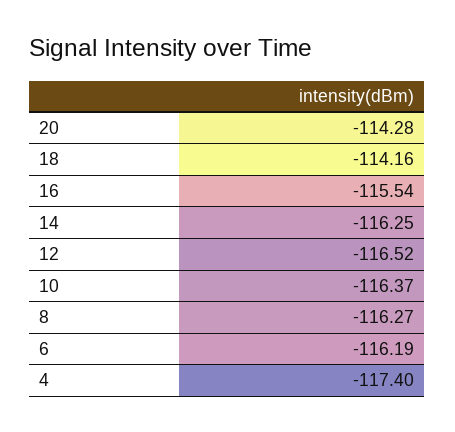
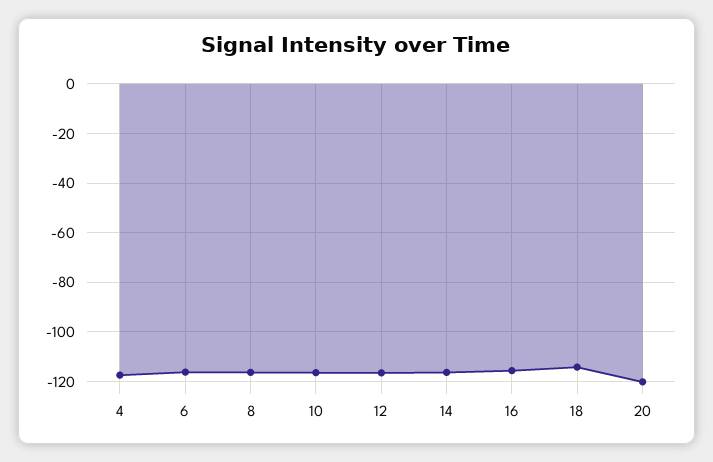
  {
-   "20": -114.28,
+   "20": -120,
    "18": -114.16,
    "16": -115.54,
    "14": -116.25,
    "12": -116.52,
    "10": -116.37,
    "8": -116.27,
    "6": -116.19,
    "4": -117.4
  }

